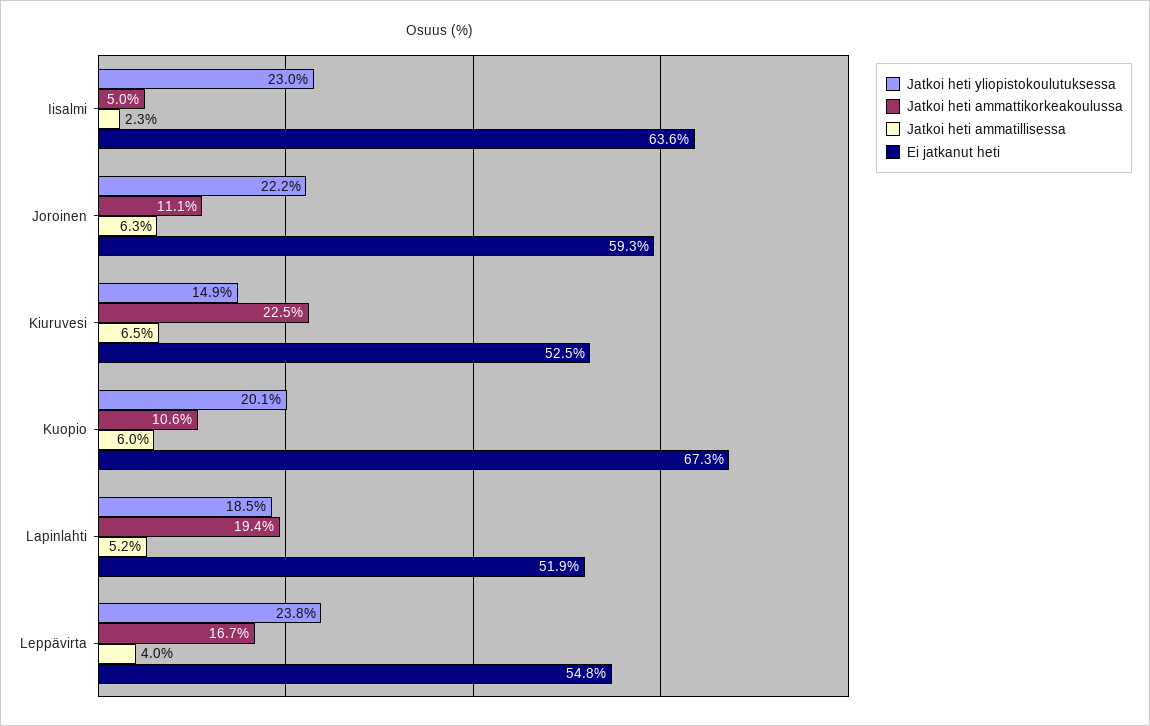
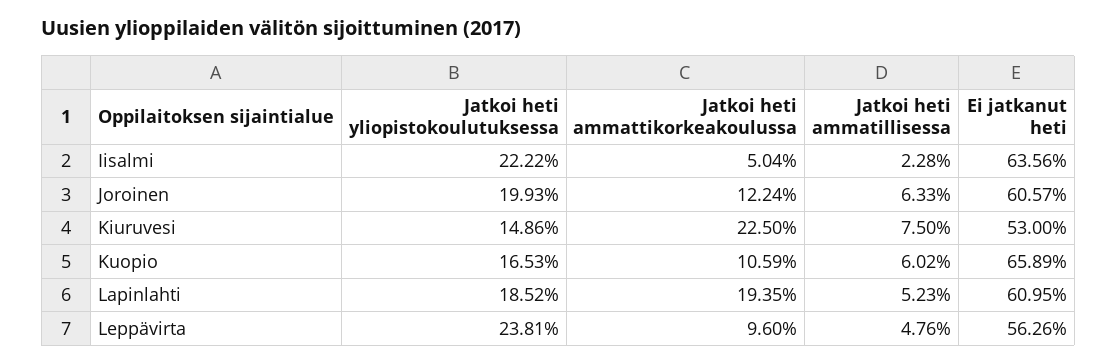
  {
    "Jatkoi heti yliopistokoulutuksessa": {
-     "Iisalmi": 23,
+     "Iisalmi": 22.22,
-     "Joroinen": 22.2,
+     "Joroinen": 19.93,
      "Kiuruvesi": 14.86,
-     "Kuopio": 20.1,
+     "Kuopio": 16.53,
      "Lapinlahti": 18.52,
      "Leppävirta": 23.81
    },
    "Jatkoi heti ammattikorkeakoulussa": {
      "Iisalmi": 5.04,
-     "Joroinen": 11.1,
+     "Joroinen": 12.24,
      "Kiuruvesi": 22.5,
      "Kuopio": 10.59,
      "Lapinlahti": 19.35,
-     "Leppävirta": 16.7
+     "Leppävirta": 9.6
    },
    "Jatkoi heti ammatillisessa": {
      "Iisalmi": 2.28,
      "Joroinen": 6.33,
-     "Kiuruvesi": 6.5,
+     "Kiuruvesi": 7.5,
      "Kuopio": 6.02,
      "Lapinlahti": 5.23,
-     "Leppävirta": 4
+     "Leppävirta": 4.76
    },
    "Ei jatkanut heti": {
      "Iisalmi": 63.56,
-     "Joroinen": 59.3,
+     "Joroinen": 60.57,
-     "Kiuruvesi": 52.5,
+     "Kiuruvesi": 53,
-     "Kuopio": 67.3,
+     "Kuopio": 65.89,
-     "Lapinlahti": 51.9,
+     "Lapinlahti": 60.95,
-     "Leppävirta": 54.8
+     "Leppävirta": 56.26
    }
  }

